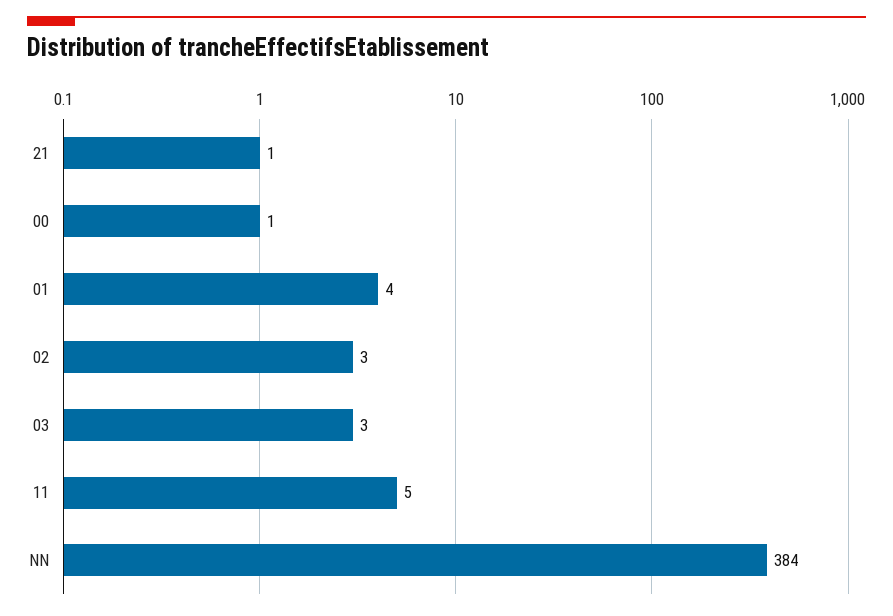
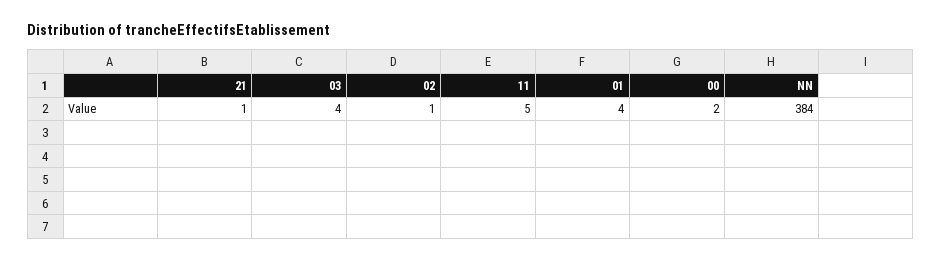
  {
    "21": 1,
-   "00": 1,
+   "00": 2,
    "01": 4,
-   "02": 3,
+   "02": 1,
-   "03": 3,
+   "03": 4,
    "11": 5,
    "NN": 384
  }

